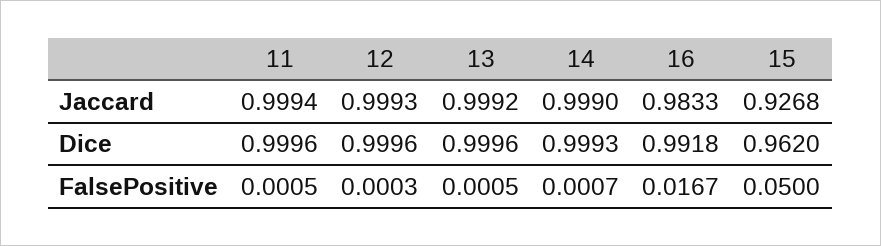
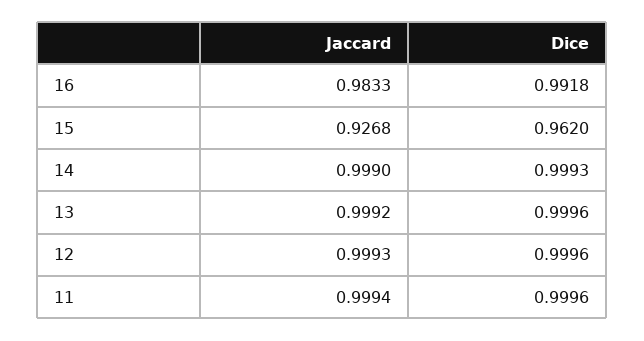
  {
    "11": {
      "Jaccard": 0.9994,
-     "Dice": 0.9996,
+     "Dice": 0.9996
-     "FalsePositive": 0.0005
    },
    "12": {
      "Jaccard": 0.9993,
-     "Dice": 0.9996,
+     "Dice": 0.9996
-     "FalsePositive": 0.0003
    },
    "13": {
      "Jaccard": 0.9992,
-     "Dice": 0.9996,
+     "Dice": 0.9996
-     "FalsePositive": 0.0005
    },
    "14": {
      "Jaccard": 0.999,
-     "Dice": 0.9993,
+     "Dice": 0.9993
-     "FalsePositive": 0.0007
    },
    "16": {
      "Jaccard": 0.9833,
-     "Dice": 0.9918,
+     "Dice": 0.9918
-     "FalsePositive": 0.0167
    },
    "15": {
      "Jaccard": 0.9268,
-     "Dice": 0.962,
+     "Dice": 0.962
-     "FalsePositive": 0.05
    }
  }

